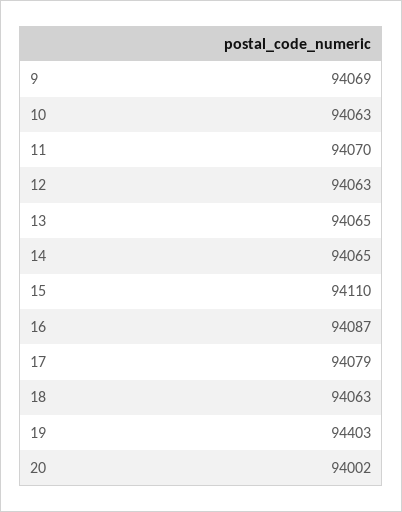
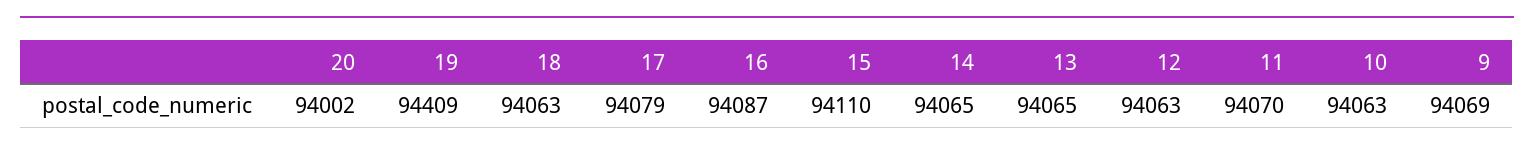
  {
    "9": 94069,
    "10": 94063,
    "11": 94070,
    "12": 94063,
    "13": 94065,
    "14": 94065,
    "15": 94110,
    "16": 94087,
    "17": 94079,
    "18": 94063,
-   "19": 94403,
+   "19": 94409,
    "20": 94002
  }

